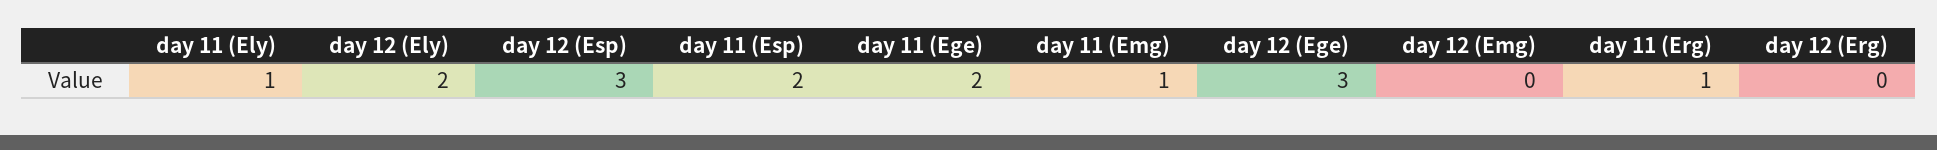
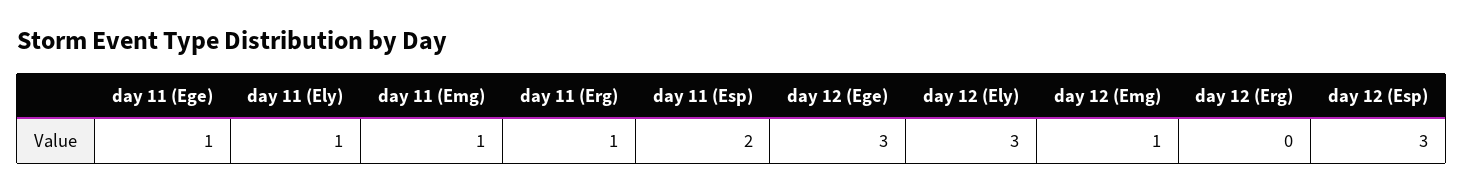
  {
    "day 11 (Ely)": 1,
-   "day 12 (Ely)": 2,
+   "day 12 (Ely)": 3,
    "day 12 (Esp)": 3,
    "day 11 (Esp)": 2,
-   "day 11 (Ege)": 2,
+   "day 11 (Ege)": 1,
    "day 11 (Emg)": 1,
    "day 12 (Ege)": 3,
-   "day 12 (Emg)": 0,
+   "day 12 (Emg)": 1,
    "day 11 (Erg)": 1,
    "day 12 (Erg)": 0
  }

